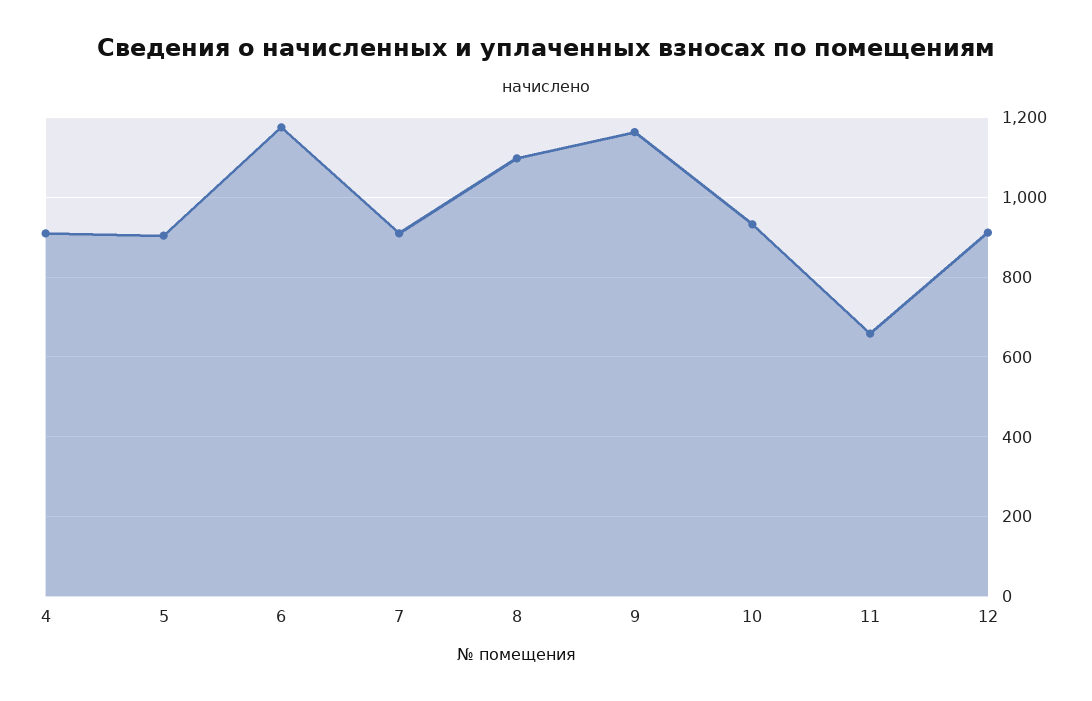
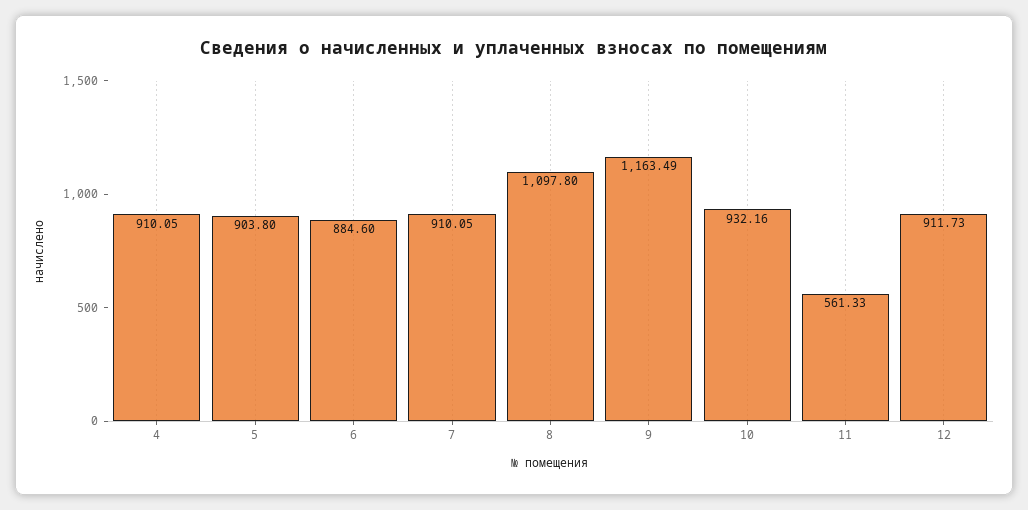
  {
    "4": 910.05,
    "5": 903.8,
-   "6": 1180,
+   "6": 884.6,
    "7": 910.05,
    "8": 1097.8,
    "9": 1163.49,
    "10": 932.16,
-   "11": 660,
+   "11": 561.33,
    "12": 911.73
  }

